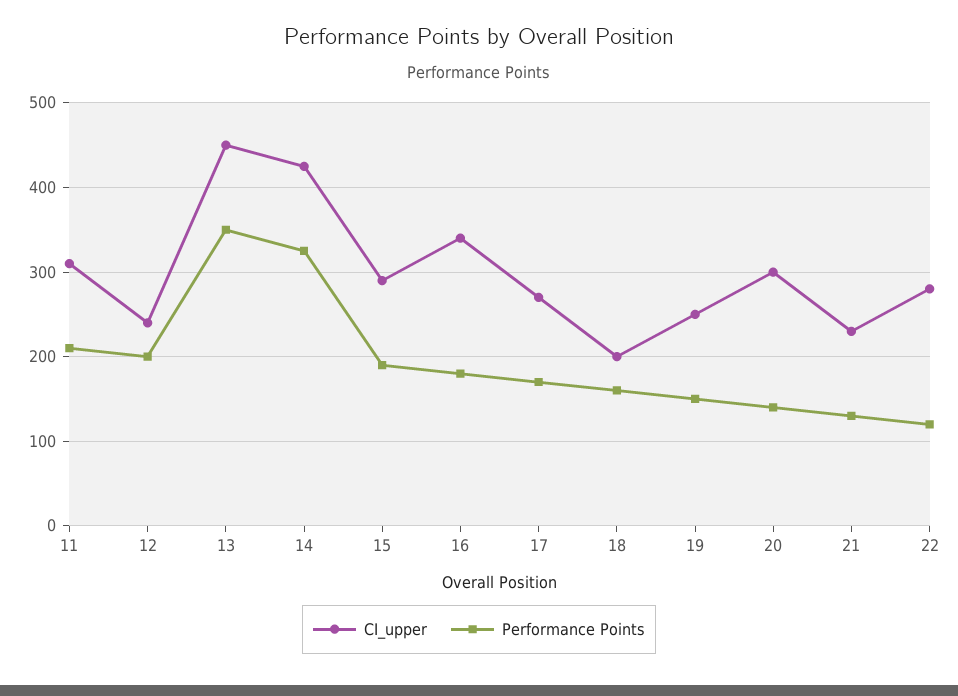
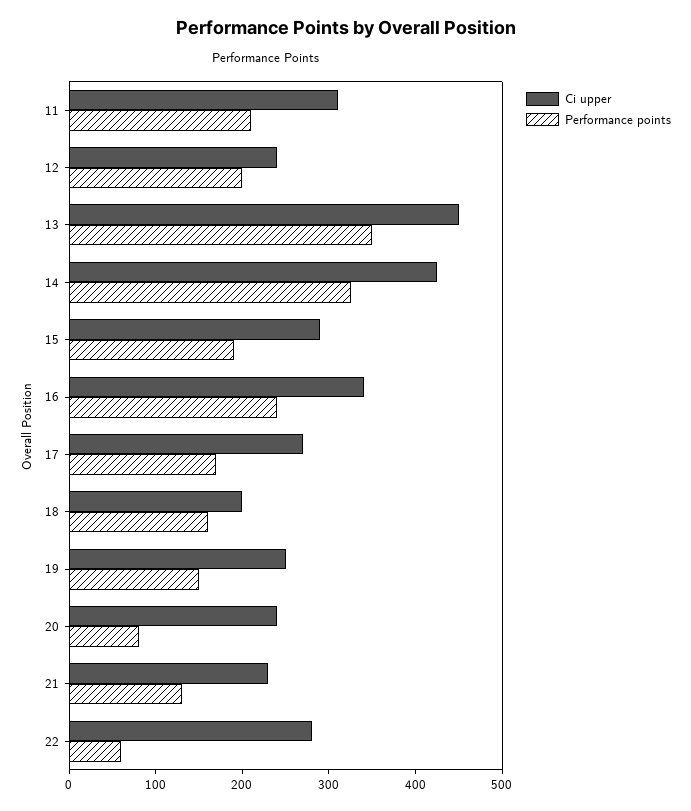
  {
    "CI_upper": {
      "11": 310,
      "12": 240,
      "13": 450,
      "14": 430,
      "15": 290,
      "16": 340,
      "17": 270,
      "18": 200,
      "19": 250,
-     "20": 300,
+     "20": 240,
      "21": 230,
      "22": 280
    },
    "Performance Points": {
      "11": 210,
      "12": 200,
      "13": 350,
      "14": 330,
      "15": 190,
-     "16": 180,
+     "16": 240,
      "17": 170,
      "18": 160,
      "19": 150,
-     "20": 140,
+     "20": 80,
      "21": 130,
-     "22": 120
+     "22": 60
    }
  }

